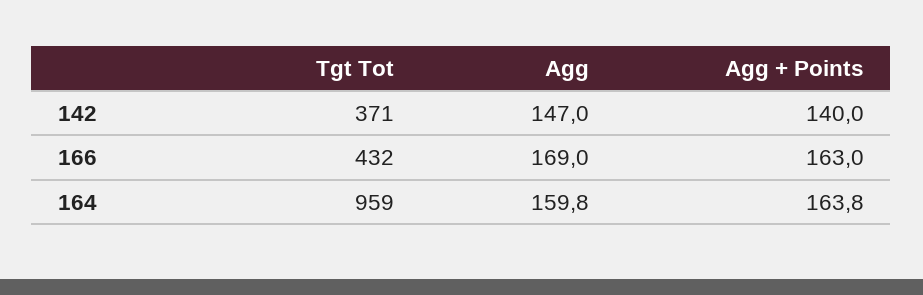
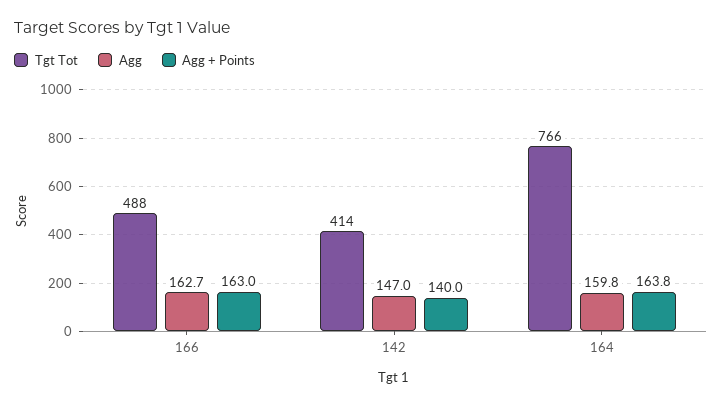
  {
    "Tgt Tot": {
-     "142": 371,
+     "142": 414,
-     "166": 432,
+     "166": 488,
-     "164": 959
+     "164": 766
    },
    "Agg": {
      "142": 147,
-     "166": 169,
+     "166": 162.7,
      "164": 159.8
    },
    "Agg + Points": {
      "142": 140,
      "166": 163,
      "164": 163.8
    }
  }

